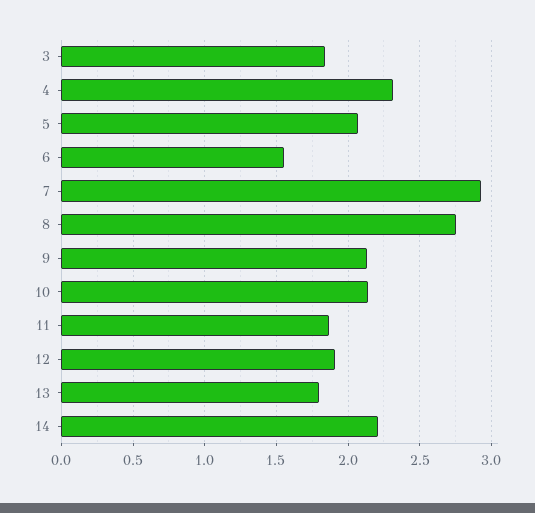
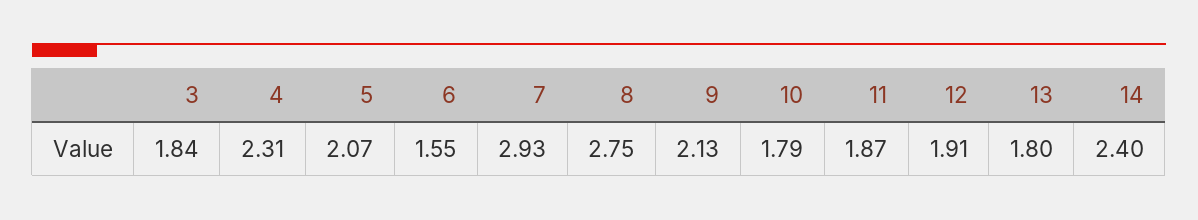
  {
    "3": 1.84,
    "4": 2.31,
    "5": 2.07,
    "6": 1.55,
    "7": 2.93,
    "8": 2.75,
    "9": 2.13,
-   "10": 2.15,
+   "10": 1.79,
    "11": 1.87,
    "12": 1.91,
    "13": 1.8,
-   "14": 2.2
+   "14": 2.4
  }

